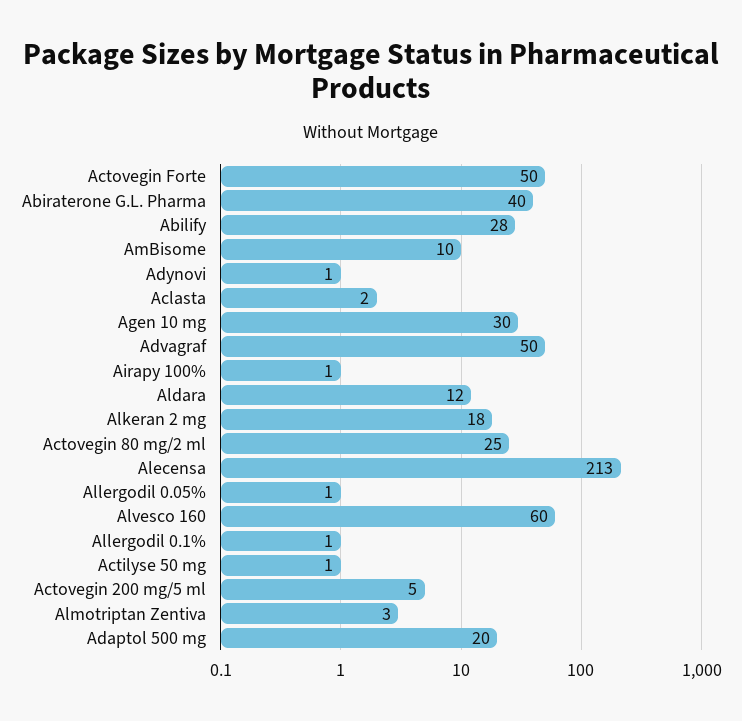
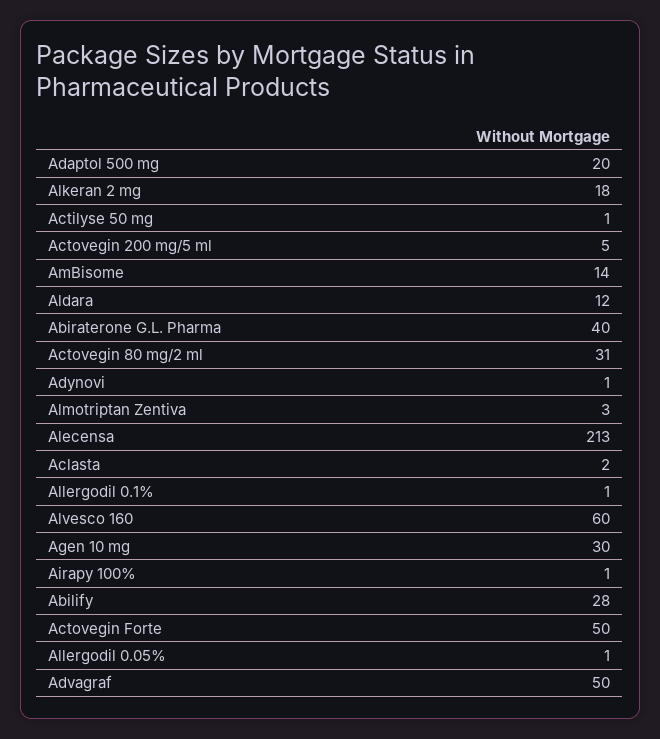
  {
    "Actovegin Forte": 50,
    "Abiraterone G.L. Pharma": 40,
    "Abilify": 28,
-   "AmBisome": 10,
+   "AmBisome": 14,
    "Adynovi": 1,
    "Aclasta": 2,
    "Agen 10 mg": 30,
    "Advagraf": 50,
    "Airapy 100%": 1,
    "Aldara": 12,
    "Alkeran 2 mg": 18,
-   "Actovegin 80 mg/2 ml": 25,
+   "Actovegin 80 mg/2 ml": 31,
    "Alecensa": 213,
    "Allergodil 0.05%": 1,
    "Alvesco 160": 60,
    "Allergodil 0.1%": 1,
    "Actilyse 50 mg": 1,
    "Actovegin 200 mg/5 ml": 5,
    "Almotriptan Zentiva": 3,
    "Adaptol 500 mg": 20
  }

